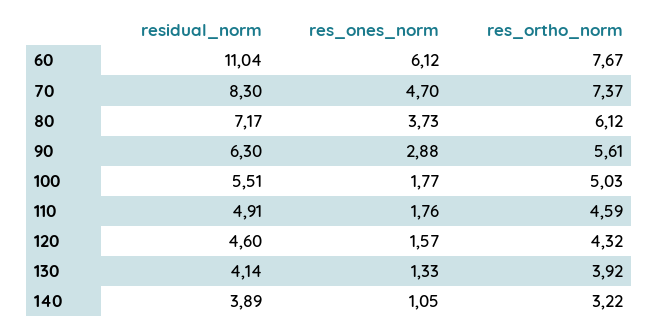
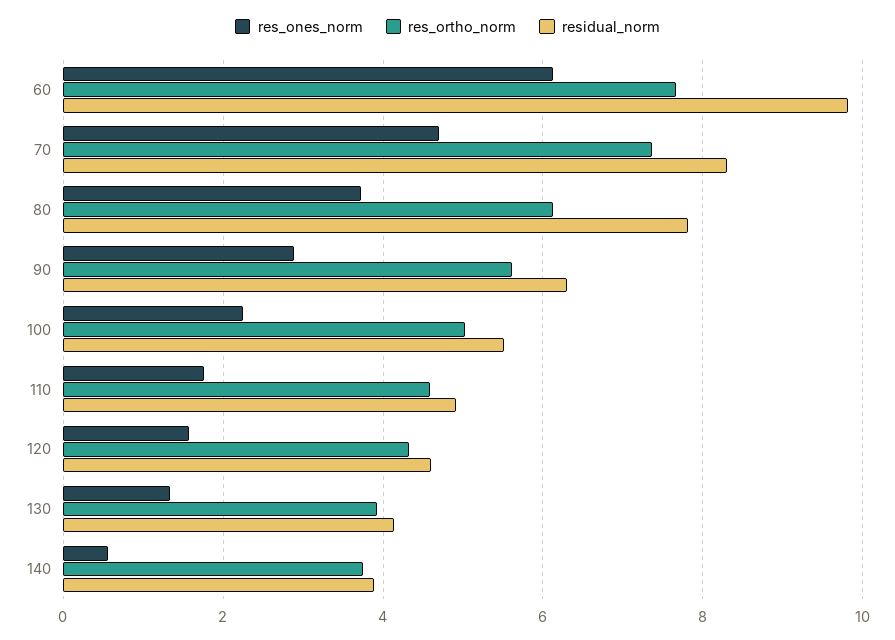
  {
    "residual_norm": {
-     "60": 11.04,
+     "60": 9.8,
      "70": 8.3,
-     "80": 7.17,
+     "80": 7.8,
      "90": 6.3,
      "100": 5.51,
      "110": 4.91,
      "120": 4.6,
      "130": 4.14,
      "140": 3.89
    },
    "res_ones_norm": {
      "60": 6.12,
      "70": 4.7,
      "80": 3.73,
      "90": 2.88,
-     "100": 1.77,
+     "100": 2.2,
      "110": 1.76,
      "120": 1.57,
      "130": 1.33,
-     "140": 1.05
+     "140": 0.6
    },
    "res_ortho_norm": {
      "60": 7.67,
      "70": 7.37,
      "80": 6.12,
      "90": 5.61,
      "100": 5.03,
      "110": 4.59,
      "120": 4.32,
      "130": 3.92,
-     "140": 3.22
+     "140": 3.8
    }
  }

